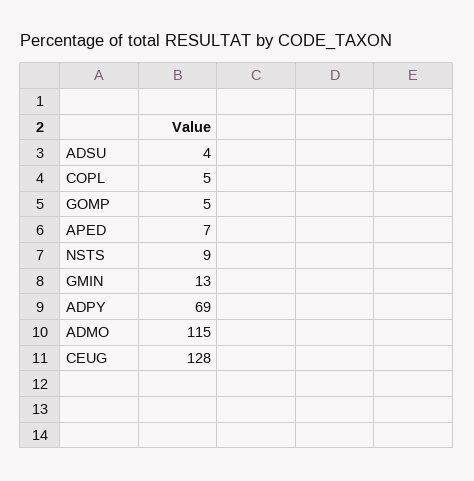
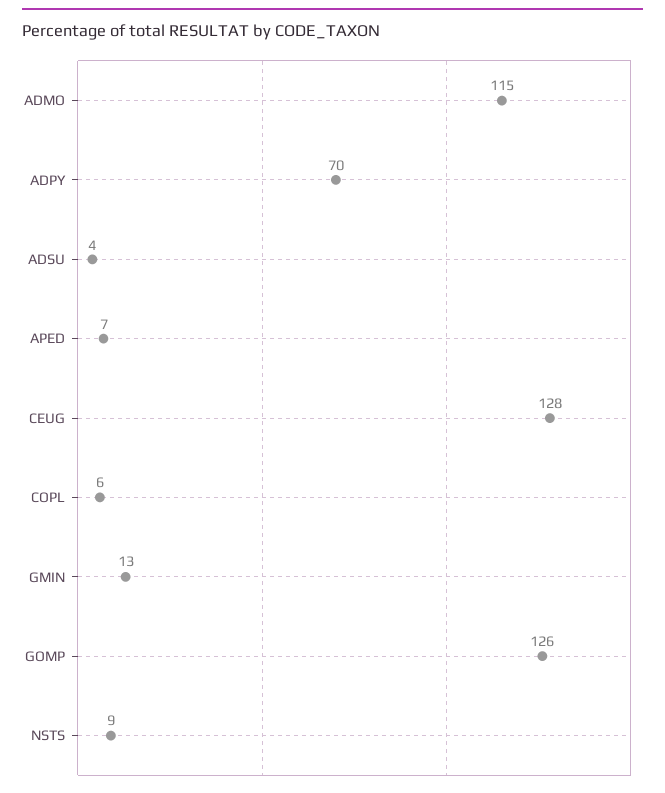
  {
    "ADSU": 4,
-   "COPL": 5,
+   "COPL": 6,
-   "GOMP": 5,
+   "GOMP": 126,
    "APED": 7,
    "NSTS": 9,
    "GMIN": 13,
-   "ADPY": 69,
+   "ADPY": 70,
    "ADMO": 115,
    "CEUG": 128
  }

